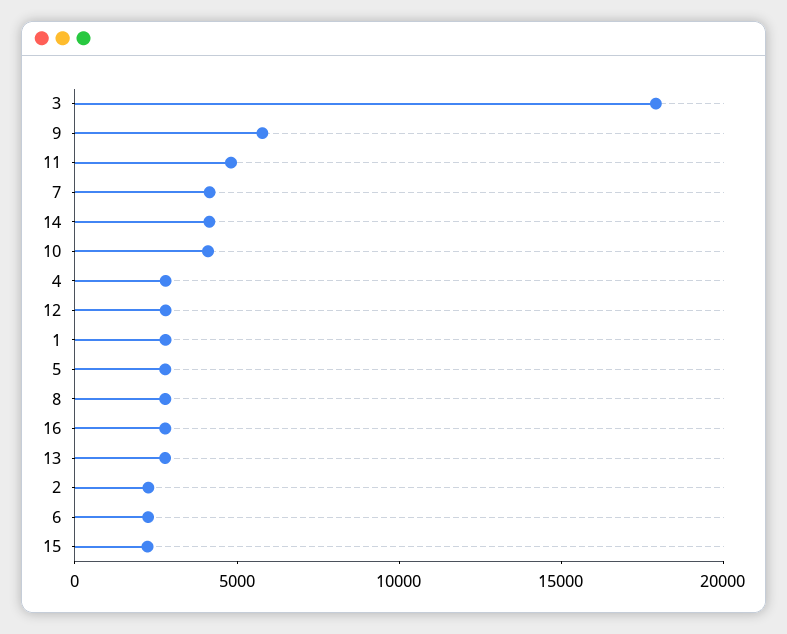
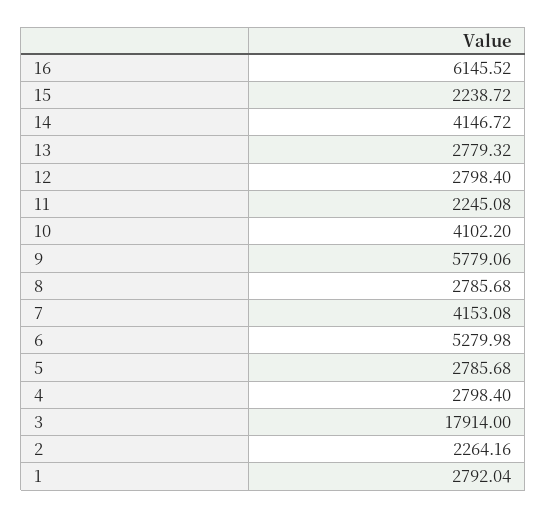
  {
    "3": 17914,
    "9": 5779.06,
-   "11": 5000,
+   "11": 2245.08,
    "7": 4153.08,
    "14": 4146.72,
    "10": 4102.2,
    "4": 2798.4,
    "12": 2798.4,
    "1": 2792.04,
    "5": 2785.68,
    "8": 2785.68,
-   "16": 3000,
+   "16": 6145.52,
    "13": 2779.32,
    "2": 2264.16,
-   "6": 2000,
+   "6": 5279.98,
    "15": 2238.72
  }

